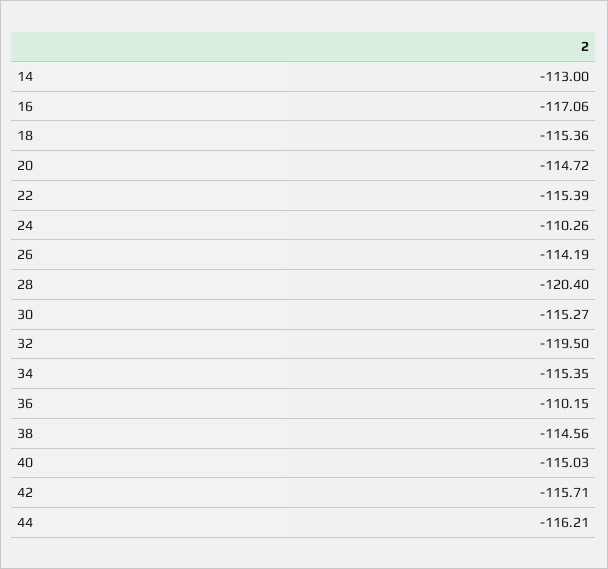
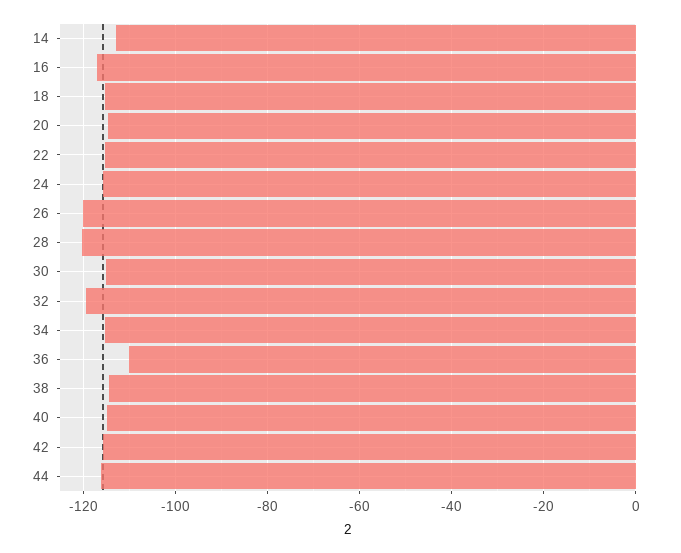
  {
    "14": -113,
    "16": -117.06,
    "18": -115.36,
    "20": -114.72,
    "22": -115.39,
-   "24": -110.26,
+   "24": -116,
-   "26": -114.19,
+   "26": -120,
    "28": -120.4,
    "30": -115.27,
    "32": -119.5,
    "34": -115.35,
    "36": -110.15,
    "38": -114.56,
    "40": -115.03,
    "42": -115.71,
    "44": -116.21
  }

